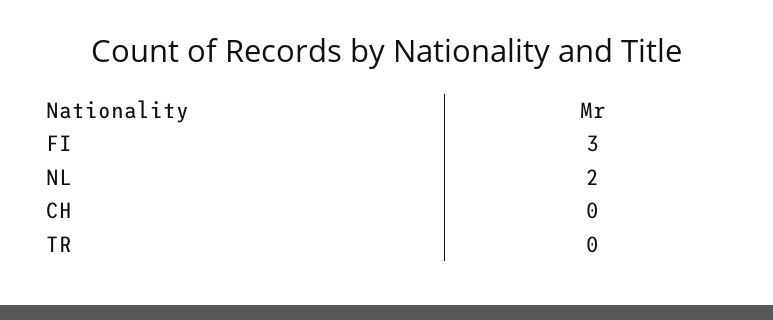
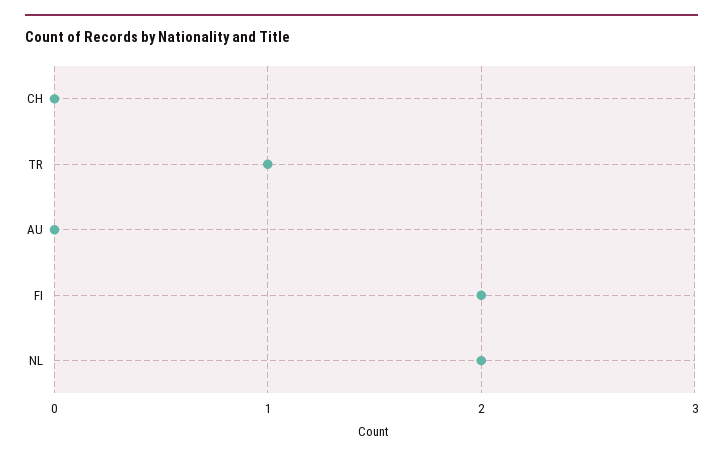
  {
-   "FI": 3,
+   "FI": 2,
    "NL": 2,
    "CH": 0,
-   "TR": 0
+   "TR": 1,
+   "AU": 0
  }

